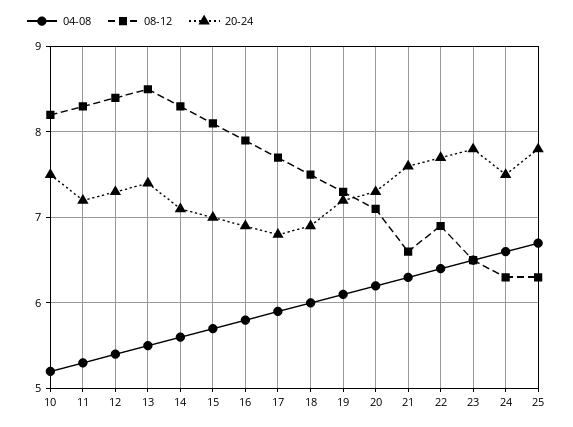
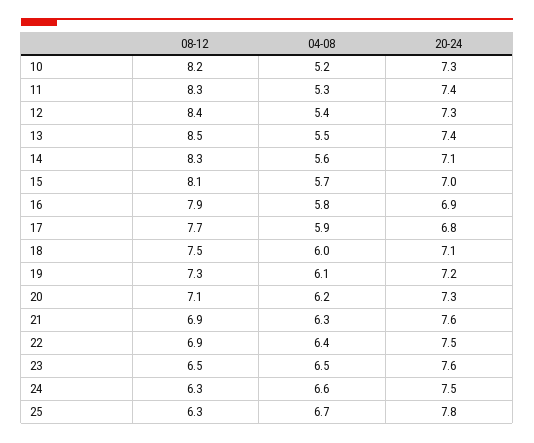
  {
    "04-08": {
      "10": 5.2,
      "11": 5.3,
      "12": 5.4,
      "13": 5.5,
      "14": 5.6,
      "15": 5.7,
      "16": 5.8,
      "17": 5.9,
      "18": 6,
      "19": 6.1,
      "20": 6.2,
      "21": 6.3,
      "22": 6.4,
      "23": 6.5,
      "24": 6.6,
      "25": 6.7
    },
    "08-12": {
      "10": 8.2,
      "11": 8.3,
      "12": 8.4,
      "13": 8.5,
      "14": 8.3,
      "15": 8.1,
      "16": 7.9,
      "17": 7.7,
      "18": 7.5,
      "19": 7.3,
      "20": 7.1,
-     "21": 6.6,
+     "21": 6.9,
      "22": 6.9,
      "23": 6.5,
      "24": 6.3,
      "25": 6.3
    },
    "20-24": {
-     "10": 7.5,
+     "10": 7.3,
-     "11": 7.2,
+     "11": 7.4,
      "12": 7.3,
      "13": 7.4,
      "14": 7.1,
      "15": 7,
      "16": 6.9,
      "17": 6.8,
-     "18": 6.9,
+     "18": 7.1,
      "19": 7.2,
      "20": 7.3,
      "21": 7.6,
-     "22": 7.7,
+     "22": 7.5,
-     "23": 7.8,
+     "23": 7.6,
      "24": 7.5,
      "25": 7.8
    }
  }

